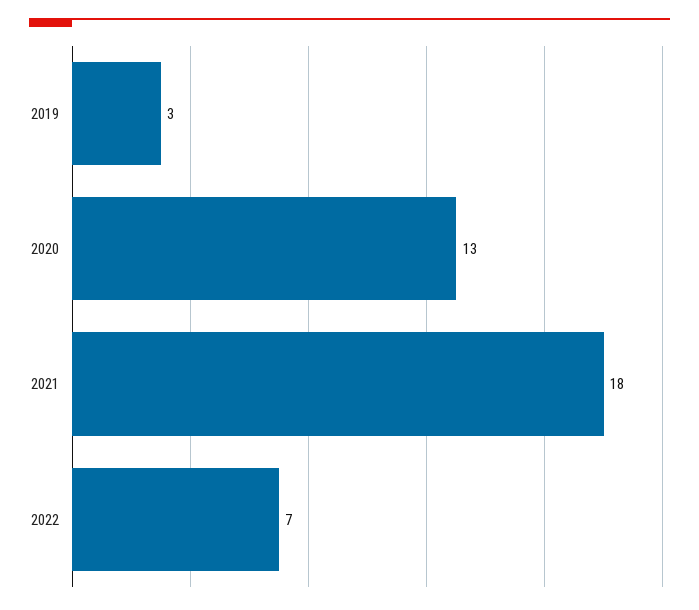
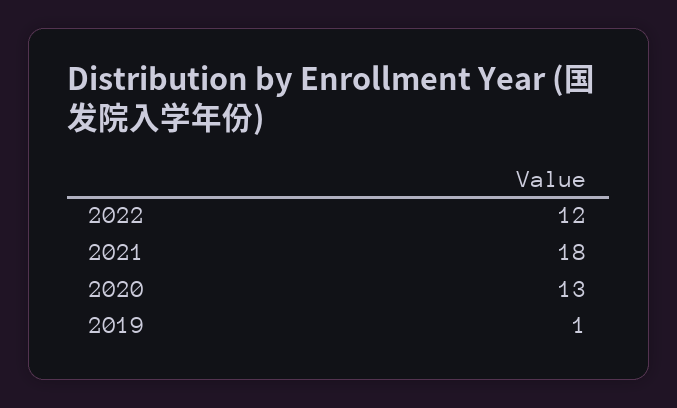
  {
-   "2019": 3,
+   "2019": 1,
    "2020": 13,
    "2021": 18,
-   "2022": 7
+   "2022": 12
  }

